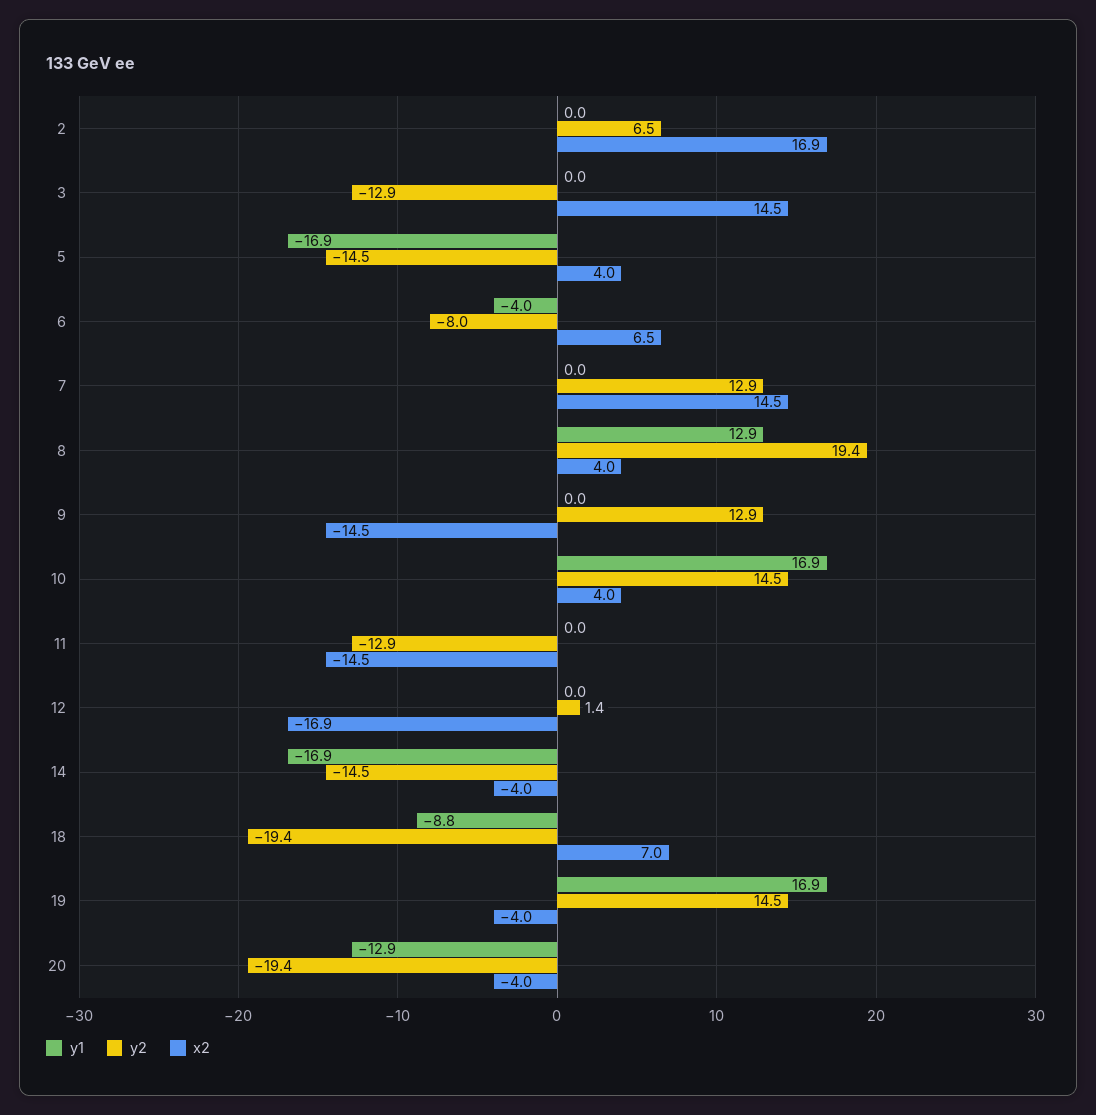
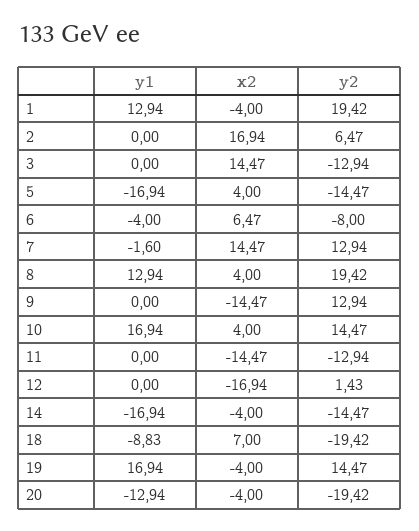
  {
    "y1": {
      "2": 0,
      "3": 0,
      "5": -16.94,
      "6": -4,
-     "7": 0,
+     "7": -1.6,
      "8": 12.94,
      "9": 0,
      "10": 16.94,
      "11": 0,
      "12": 0,
      "14": -16.94,
      "18": -8.83,
      "19": 16.94,
-     "20": -12.94
+     "20": -12.94,
+     "1": 12.94
    },
    "y2": {
      "2": 6.47,
      "3": -12.94,
      "5": -14.47,
      "6": -8,
      "7": 12.94,
      "8": 19.42,
      "9": 12.94,
      "10": 14.47,
      "11": -12.94,
      "12": 1.43,
      "14": -14.47,
      "18": -19.42,
      "19": 14.47,
-     "20": -19.42
+     "20": -19.42,
+     "1": 19.42
    },
    "x2": {
      "2": 16.94,
      "3": 14.47,
      "5": 4,
      "6": 6.47,
      "7": 14.47,
      "8": 4,
      "9": -14.47,
      "10": 4,
      "11": -14.47,
      "12": -16.94,
      "14": -4,
      "18": 7,
      "19": -4,
-     "20": -4
+     "20": -4,
+     "1": -4
    }
  }

